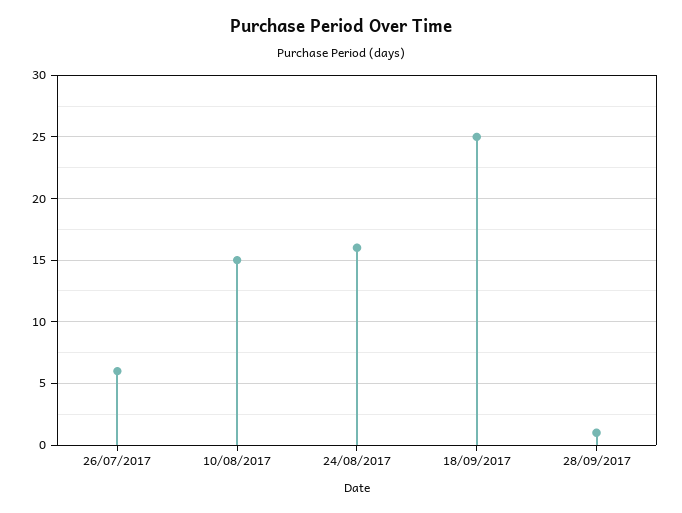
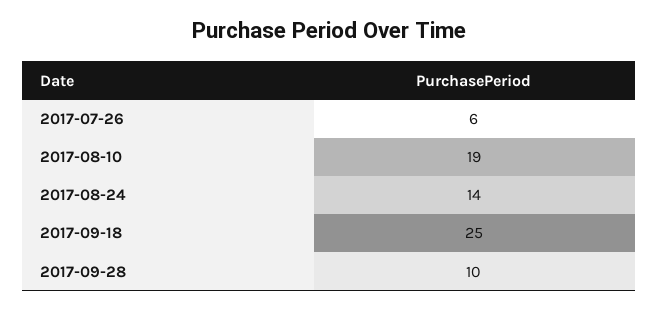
  {
    "26/07/2017": 6,
-   "10/08/2017": 15,
+   "10/08/2017": 19,
-   "24/08/2017": 16,
+   "24/08/2017": 14,
    "18/09/2017": 25,
-   "28/09/2017": 1
+   "28/09/2017": 10
  }

